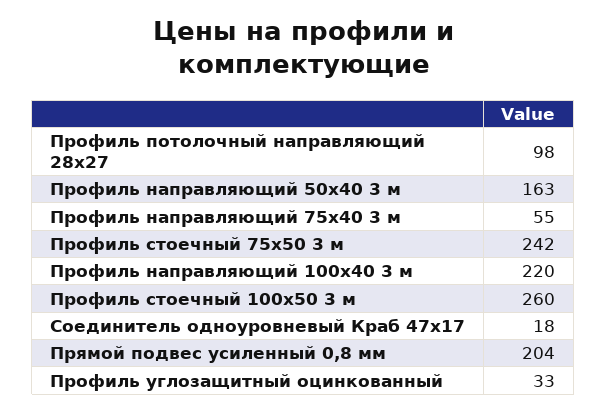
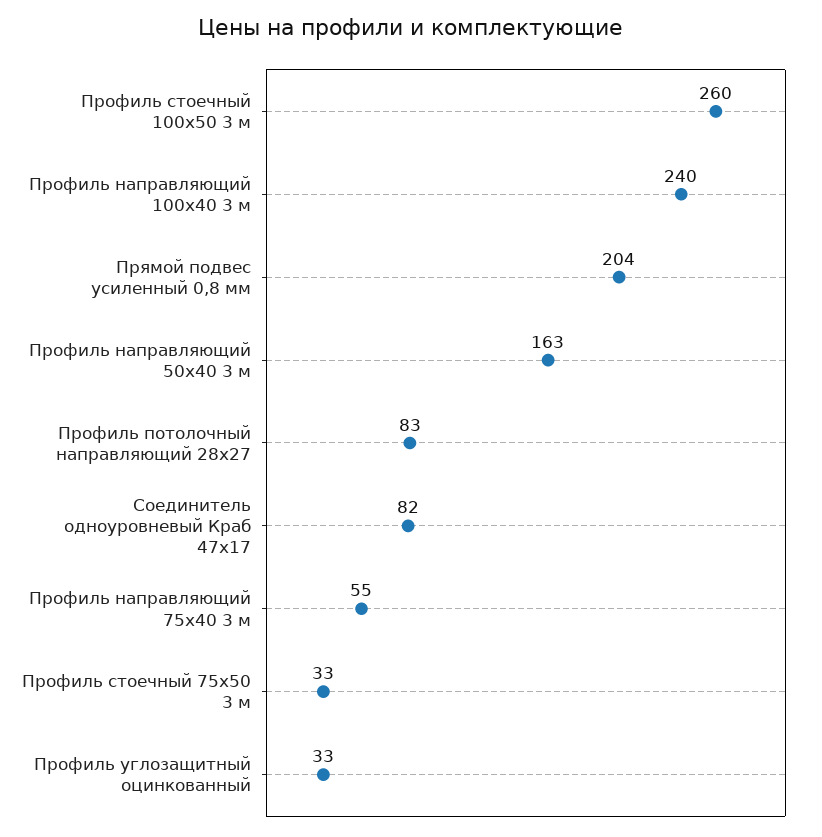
  {
-   "Профиль потолочный направляющий 28х27": 98,
+   "Профиль потолочный направляющий 28х27": 83,
    "Профиль направляющий 50х40 3 м": 163,
    "Профиль направляющий 75х40 3 м": 55,
-   "Профиль стоечный 75х50 3 м": 242,
+   "Профиль стоечный 75х50 3 м": 33,
-   "Профиль направляющий 100х40 3 м": 220,
+   "Профиль направляющий 100х40 3 м": 240,
    "Профиль стоечный 100х50 3 м": 260,
-   "Соединитель одноуровневый Краб 47х17": 18,
+   "Соединитель одноуровневый Краб 47х17": 82,
    "Прямой подвес усиленный 0,8 мм": 204,
    "Профиль углозащитный оцинкованный": 33
  }

